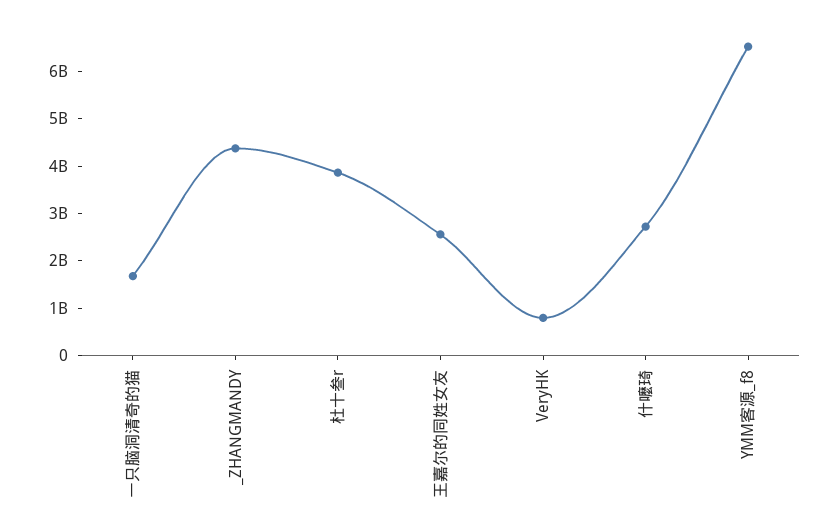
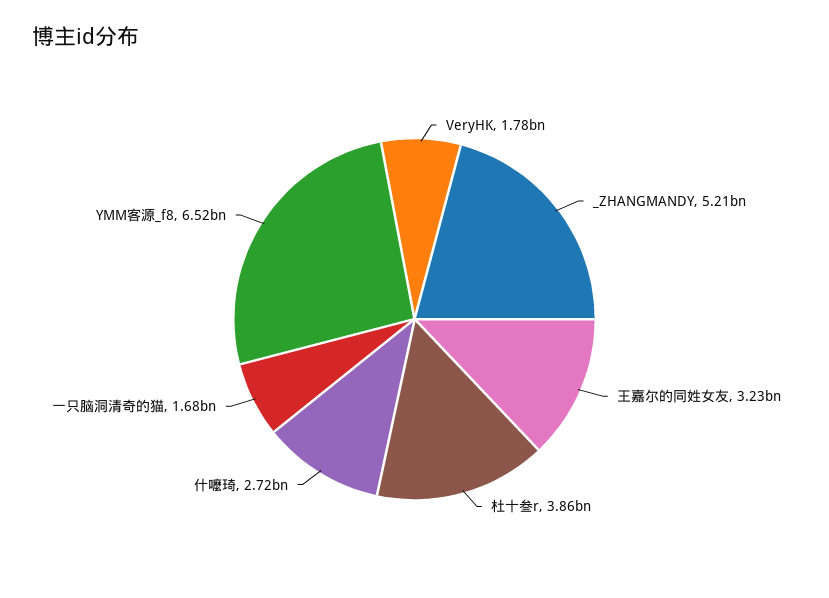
  {
    "一只脑洞清奇的猫": 1680000000,
-   "_ZHANGMANDY": 4400000000,
+   "_ZHANGMANDY": 5210000000,
    "杜十叁r": 3860000000,
-   "王嘉尔的同姓女友": 2600000000,
+   "王嘉尔的同姓女友": 3230000000,
-   "VeryHK": 800000000,
+   "VeryHK": 1780000000,
    "什嚒琦": 2720000000,
    "YMM客源_f8": 6520000000
  }

